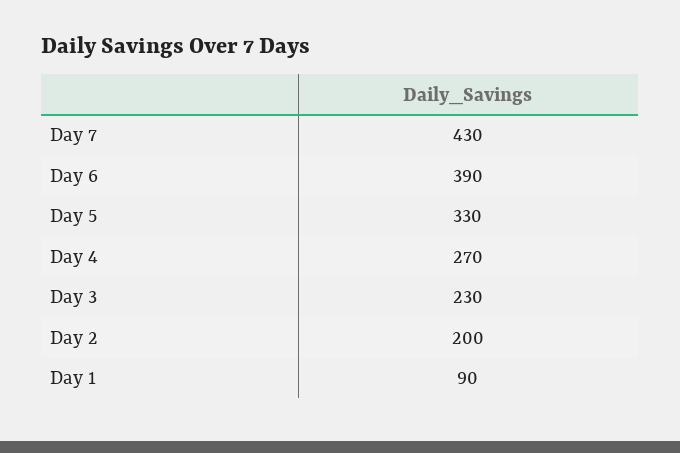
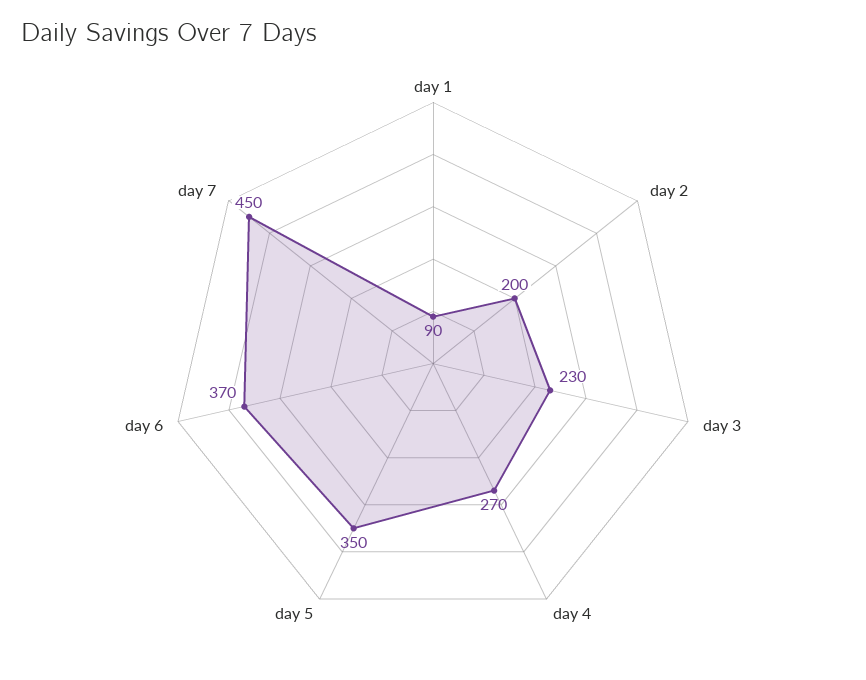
  {
-   "Day 7": 430,
+   "Day 7": 450,
-   "Day 6": 390,
+   "Day 6": 370,
-   "Day 5": 330,
+   "Day 5": 350,
    "Day 4": 270,
    "Day 3": 230,
    "Day 2": 200,
    "Day 1": 90
  }

